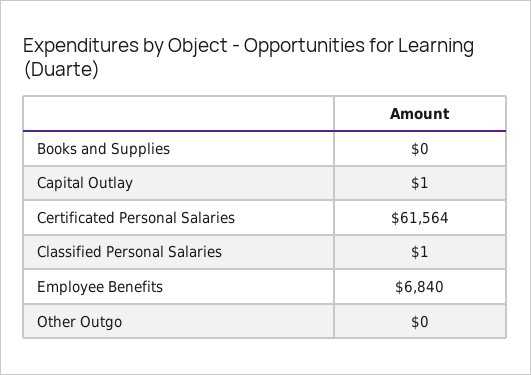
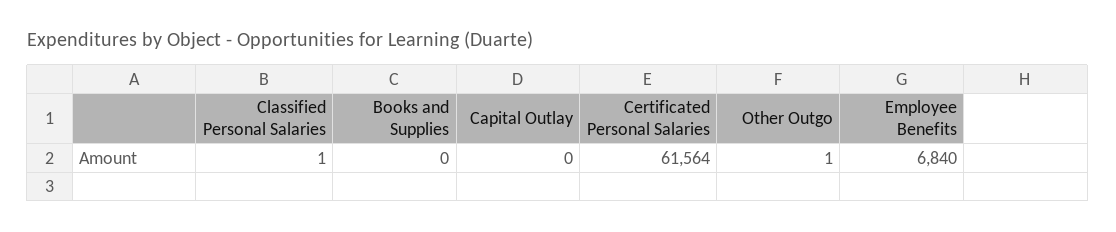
  {
    "Books and Supplies": 0,
-   "Capital Outlay": 1,
+   "Capital Outlay": 0,
    "Certificated Personal Salaries": 61564,
    "Classified Personal Salaries": 1,
    "Employee Benefits": 6840,
-   "Other Outgo": 0
+   "Other Outgo": 1
  }

